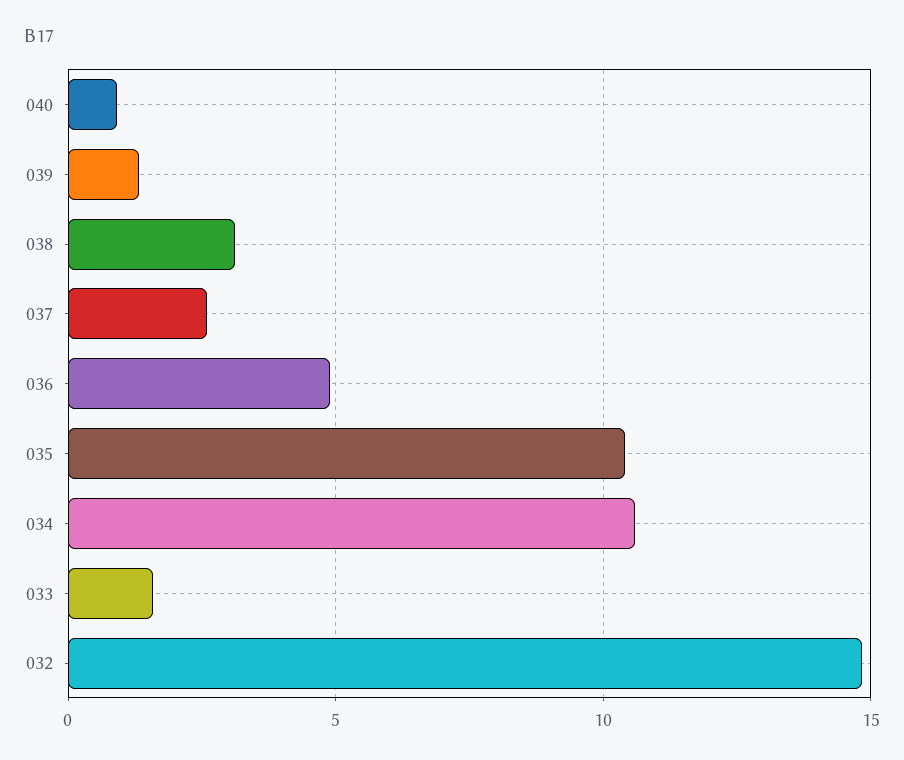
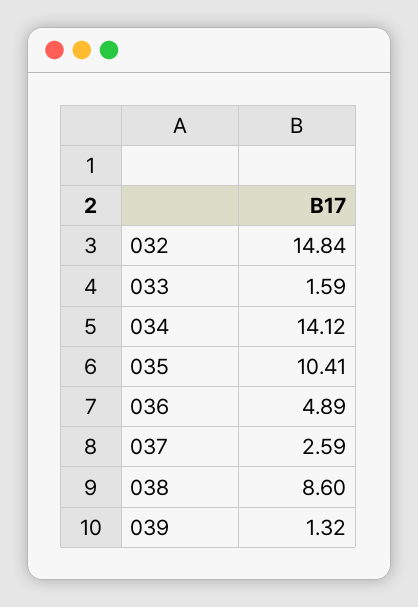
  {
-   "040": 1,
    "039": 1.32,
-   "038": 3,
+   "038": 8.6,
    "037": 2.59,
    "036": 4.89,
    "035": 10.41,
-   "034": 10.5,
+   "034": 14.12,
    "033": 1.59,
    "032": 14.84
  }

